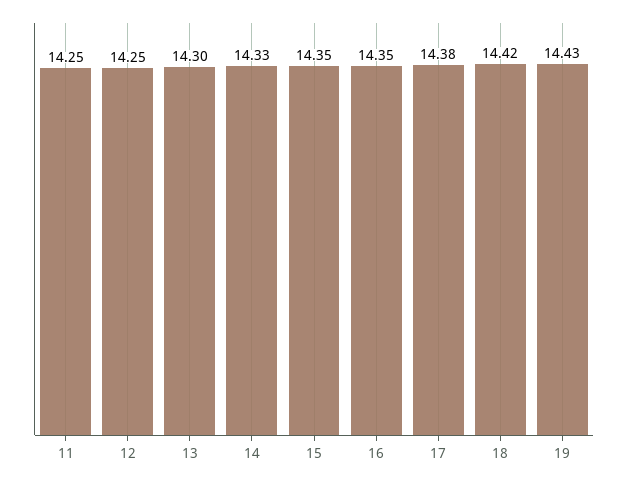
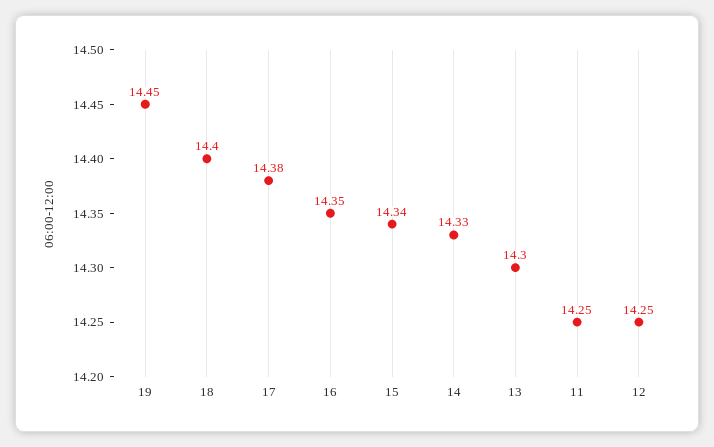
  {
    "11": 14.25,
    "12": 14.25,
    "13": 14.3,
    "14": 14.33,
-   "15": 14.35,
+   "15": 14.34,
    "16": 14.35,
    "17": 14.38,
-   "18": 14.42,
+   "18": 14.4,
-   "19": 14.43
+   "19": 14.45
  }

